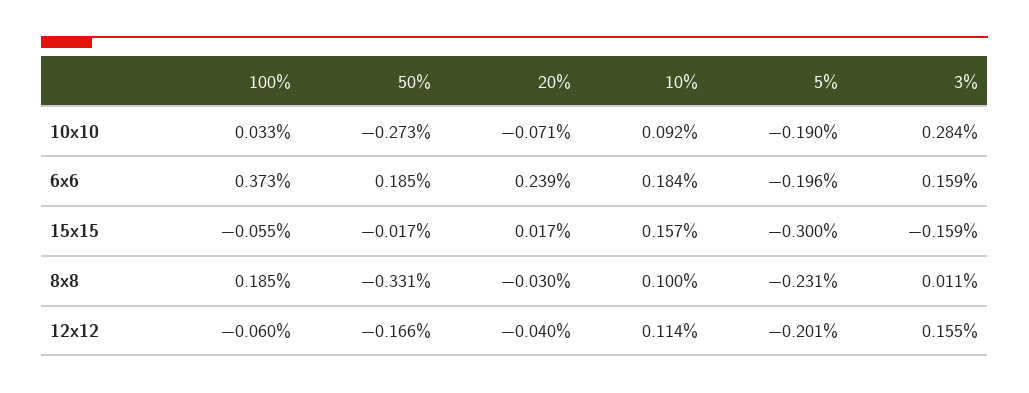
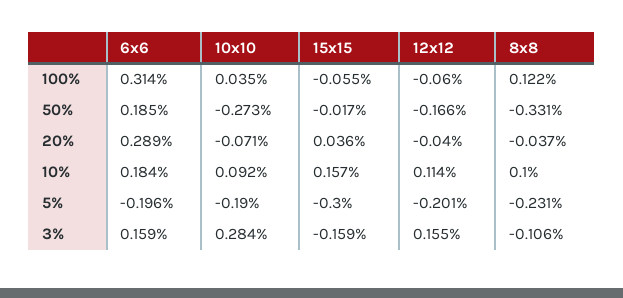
  {
    "100%": {
-     "10x10": 0.033,
+     "10x10": 0.035,
-     "6x6": 0.373,
+     "6x6": 0.314,
      "15x15": -0.055,
-     "8x8": 0.185,
+     "8x8": 0.122,
      "12x12": -0.06
    },
    "50%": {
      "10x10": -0.273,
      "6x6": 0.185,
      "15x15": -0.017,
      "8x8": -0.331,
      "12x12": -0.166
    },
    "20%": {
      "10x10": -0.071,
-     "6x6": 0.239,
+     "6x6": 0.289,
-     "15x15": 0.017,
+     "15x15": 0.036,
-     "8x8": -0.03,
+     "8x8": -0.037,
      "12x12": -0.04
    },
    "10%": {
      "10x10": 0.092,
      "6x6": 0.184,
      "15x15": 0.157,
      "8x8": 0.1,
      "12x12": 0.114
    },
    "5%": {
      "10x10": -0.19,
      "6x6": -0.196,
      "15x15": -0.3,
      "8x8": -0.231,
      "12x12": -0.201
    },
    "3%": {
      "10x10": 0.284,
      "6x6": 0.159,
      "15x15": -0.159,
-     "8x8": 0.011,
+     "8x8": -0.106,
      "12x12": 0.155
    }
  }

